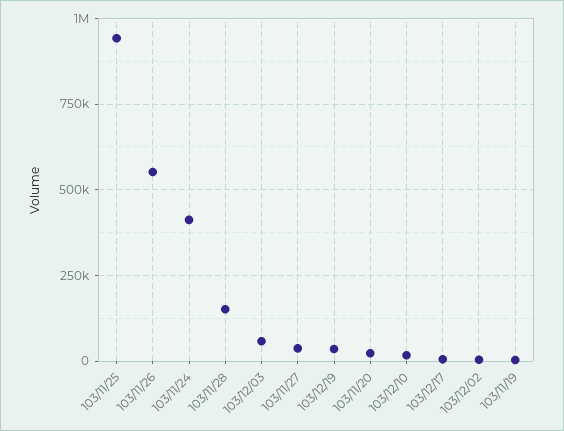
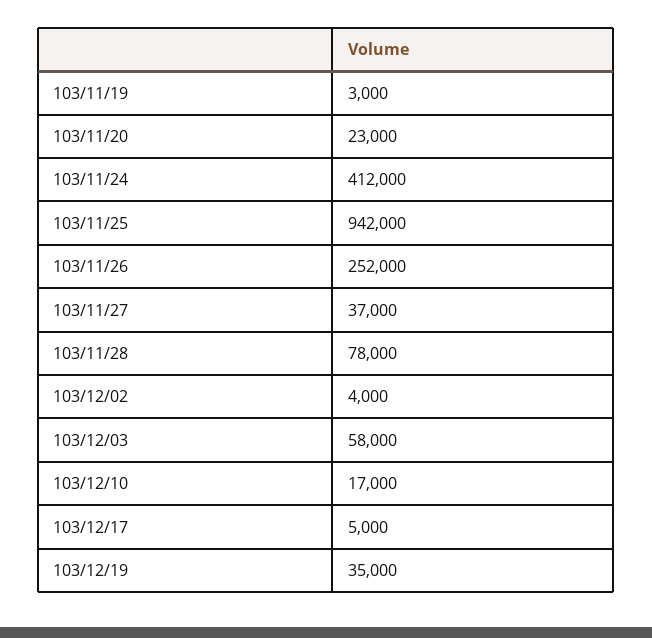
  {
    "103/11/25": 942000,
-   "103/11/26": 550000,
+   "103/11/26": 252000,
    "103/11/24": 412000,
-   "103/11/28": 150000,
+   "103/11/28": 78000,
    "103/12/03": 58000,
    "103/11/27": 37000,
    "103/12/19": 35000,
    "103/11/20": 23000,
    "103/12/10": 17000,
    "103/12/17": 5000,
    "103/12/02": 4000,
    "103/11/19": 3000
  }

